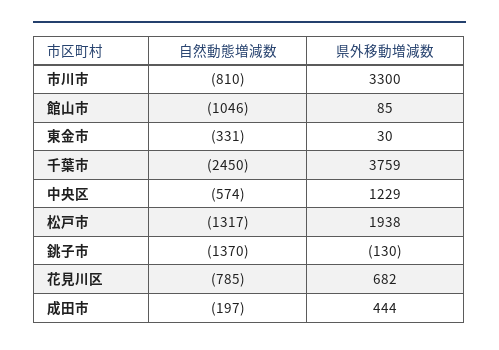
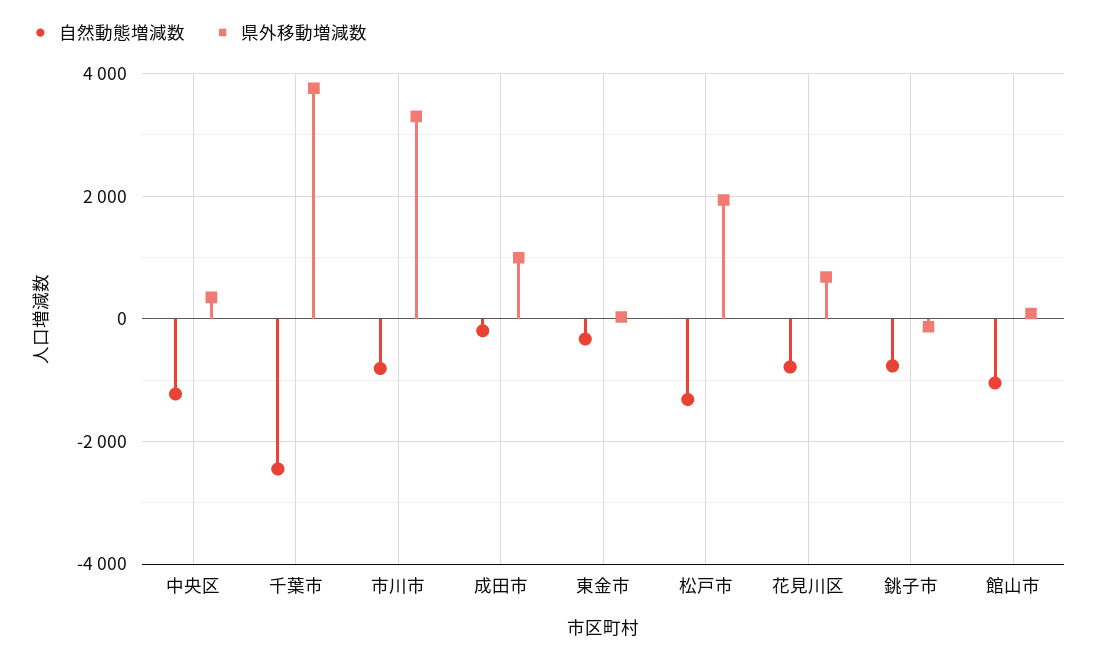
  {
    "自然動態増減数": {
      "市川市": -810,
      "館山市": -1046,
      "東金市": -331,
      "千葉市": -2450,
-     "中央区": -574,
+     "中央区": -1200,
      "松戸市": -1317,
-     "銚子市": -1370,
+     "銚子市": -800,
      "花見川区": -785,
      "成田市": -197
    },
    "県外移動増減数": {
      "市川市": 3300,
      "館山市": 85,
      "東金市": 30,
      "千葉市": 3759,
-     "中央区": 1229,
+     "中央区": 400,
      "松戸市": 1938,
      "銚子市": -130,
      "花見川区": 682,
-     "成田市": 444
+     "成田市": 1000
    }
  }

